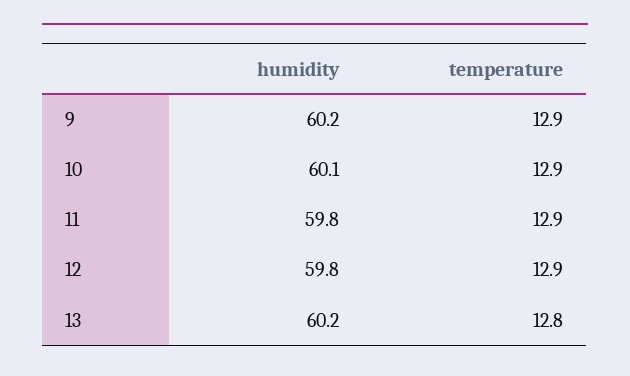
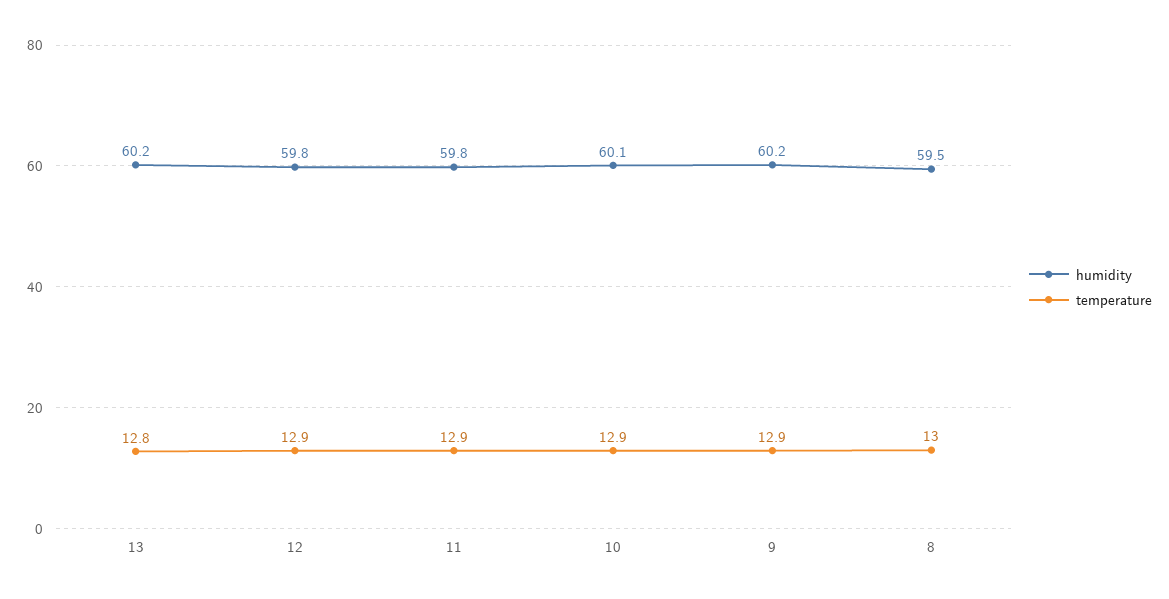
  {
    "humidity": {
      "9": 60.2,
      "10": 60.1,
      "11": 59.8,
      "12": 59.8,
-     "13": 60.2
+     "13": 60.2,
+     "8": 59.5
    },
    "temperature": {
      "9": 12.9,
      "10": 12.9,
      "11": 12.9,
      "12": 12.9,
-     "13": 12.8
+     "13": 12.8,
+     "8": 13
    }
  }

